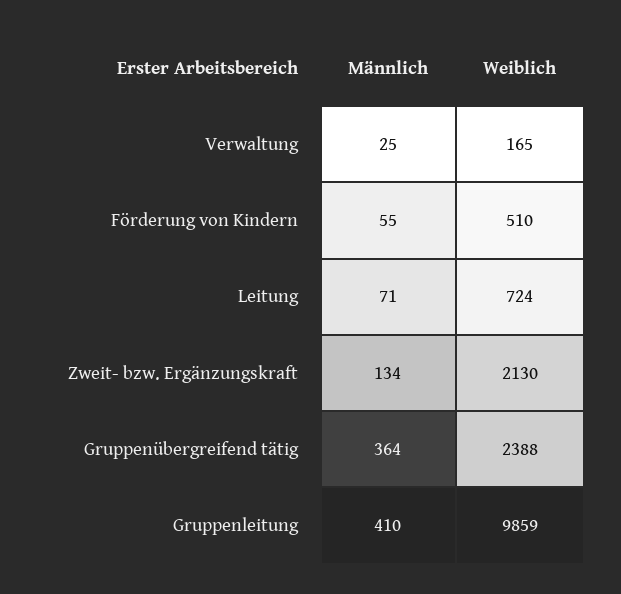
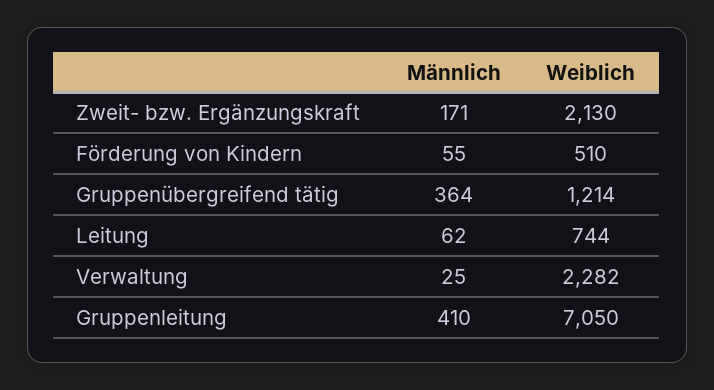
  {
    "Männlich": {
      "Verwaltung": 25,
      "Förderung von Kindern": 55,
-     "Leitung": 71,
+     "Leitung": 62,
-     "Zweit- bzw. Ergänzungskraft": 134,
+     "Zweit- bzw. Ergänzungskraft": 171,
      "Gruppenübergreifend tätig": 364,
      "Gruppenleitung": 410
    },
    "Weiblich": {
-     "Verwaltung": 165,
+     "Verwaltung": 2282,
      "Förderung von Kindern": 510,
-     "Leitung": 724,
+     "Leitung": 744,
      "Zweit- bzw. Ergänzungskraft": 2130,
-     "Gruppenübergreifend tätig": 2388,
+     "Gruppenübergreifend tätig": 1214,
-     "Gruppenleitung": 9859
+     "Gruppenleitung": 7050
    }
  }

